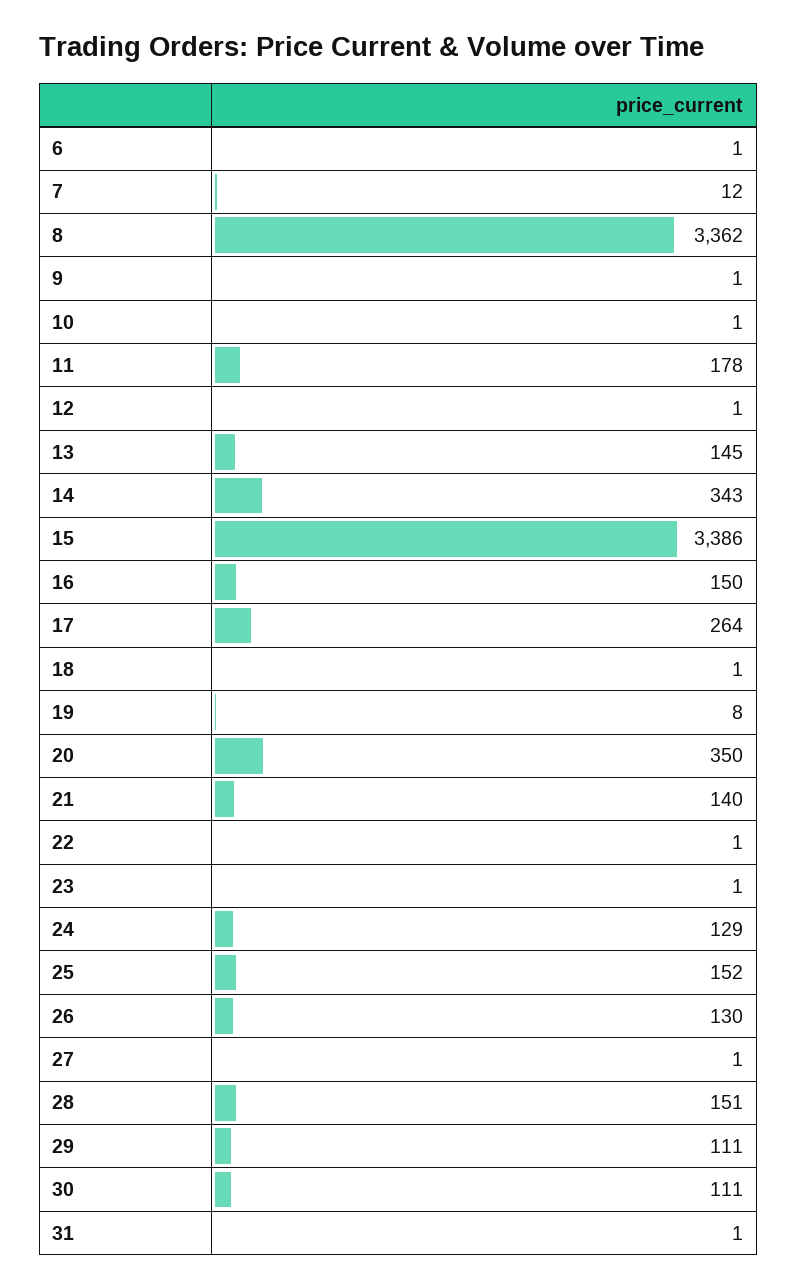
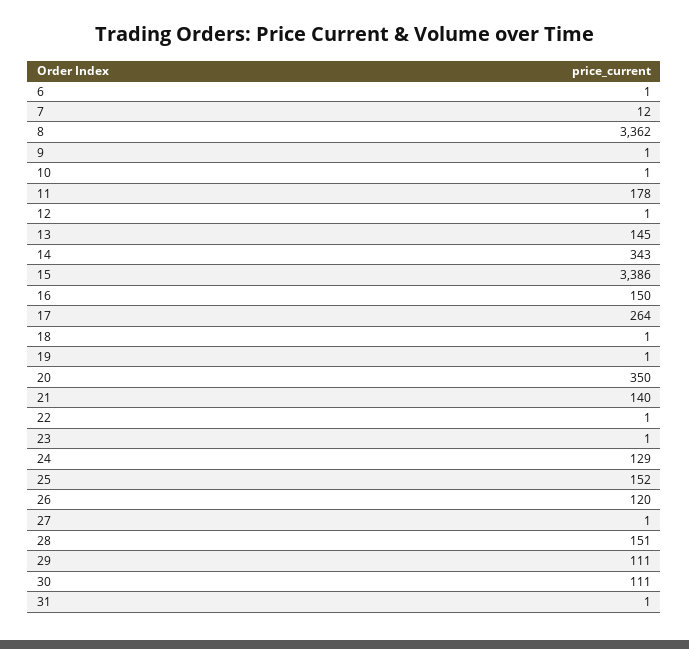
  {
    "6": 1,
    "7": 12,
    "8": 3362,
    "9": 1,
    "10": 1,
    "11": 178,
    "12": 1,
    "13": 145,
    "14": 343,
    "15": 3386,
    "16": 150,
    "17": 264,
    "18": 1,
-   "19": 8,
+   "19": 1,
    "20": 350,
    "21": 140,
    "22": 1,
    "23": 1,
    "24": 129,
    "25": 152,
-   "26": 130,
+   "26": 120,
    "27": 1,
    "28": 151,
    "29": 111,
    "30": 111,
    "31": 1
  }

